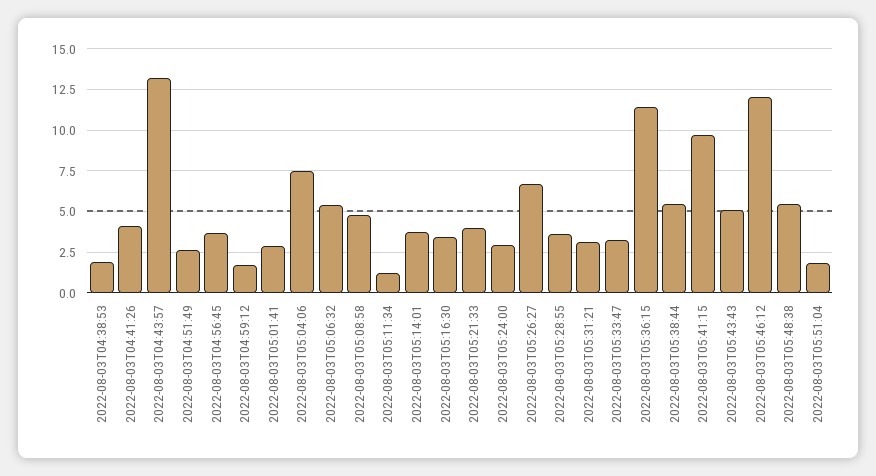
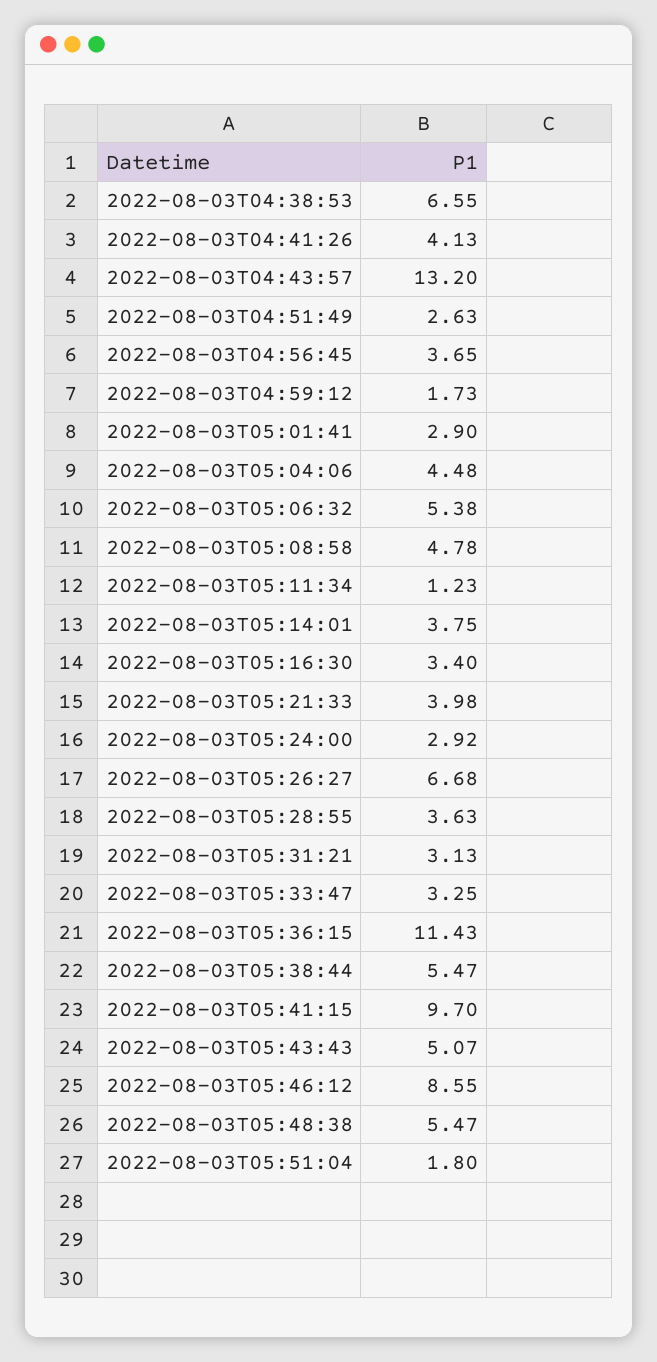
  {
-   "2022-08-03T04:38:53": 2,
+   "2022-08-03T04:38:53": 6.55,
    "2022-08-03T04:41:26": 4.13,
    "2022-08-03T04:43:57": 13.2,
    "2022-08-03T04:51:49": 2.63,
    "2022-08-03T04:56:45": 3.65,
    "2022-08-03T04:59:12": 1.73,
    "2022-08-03T05:01:41": 2.9,
-   "2022-08-03T05:04:06": 7.5,
+   "2022-08-03T05:04:06": 4.48,
    "2022-08-03T05:06:32": 5.38,
    "2022-08-03T05:08:58": 4.78,
    "2022-08-03T05:11:34": 1.23,
    "2022-08-03T05:14:01": 3.75,
    "2022-08-03T05:16:30": 3.4,
    "2022-08-03T05:21:33": 3.98,
    "2022-08-03T05:24:00": 2.92,
    "2022-08-03T05:26:27": 6.68,
    "2022-08-03T05:28:55": 3.63,
    "2022-08-03T05:31:21": 3.13,
    "2022-08-03T05:33:47": 3.25,
    "2022-08-03T05:36:15": 11.43,
    "2022-08-03T05:38:44": 5.47,
    "2022-08-03T05:41:15": 9.7,
    "2022-08-03T05:43:43": 5.07,
-   "2022-08-03T05:46:12": 12,
+   "2022-08-03T05:46:12": 8.55,
    "2022-08-03T05:48:38": 5.47,
    "2022-08-03T05:51:04": 1.8
  }

